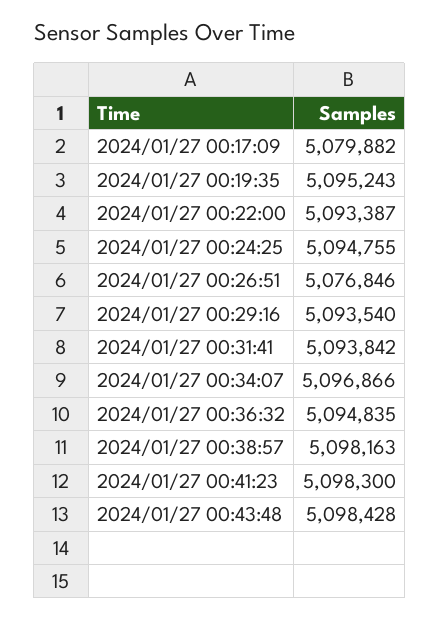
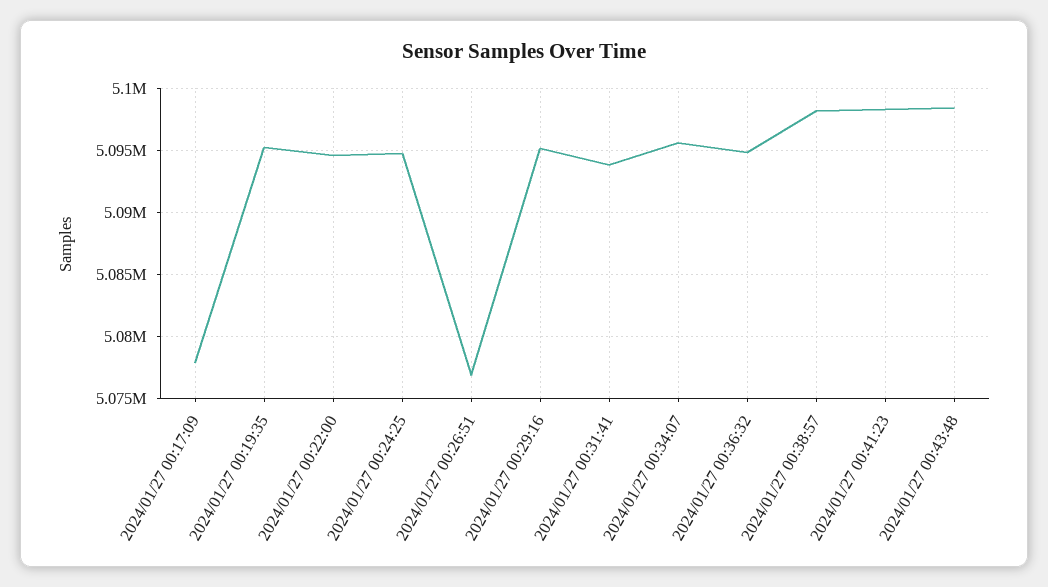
  {
-   "2024/01/27 00:17:09": 5079882,
+   "2024/01/27 00:17:09": 5078000,
    "2024/01/27 00:19:35": 5095243,
-   "2024/01/27 00:22:00": 5093387,
+   "2024/01/27 00:22:00": 5094500,
    "2024/01/27 00:24:25": 5094755,
    "2024/01/27 00:26:51": 5076846,
-   "2024/01/27 00:29:16": 5093540,
+   "2024/01/27 00:29:16": 5095000,
    "2024/01/27 00:31:41": 5093842,
-   "2024/01/27 00:34:07": 5096866,
+   "2024/01/27 00:34:07": 5095500,
    "2024/01/27 00:36:32": 5094835,
    "2024/01/27 00:38:57": 5098163,
    "2024/01/27 00:41:23": 5098300,
    "2024/01/27 00:43:48": 5098428
  }

